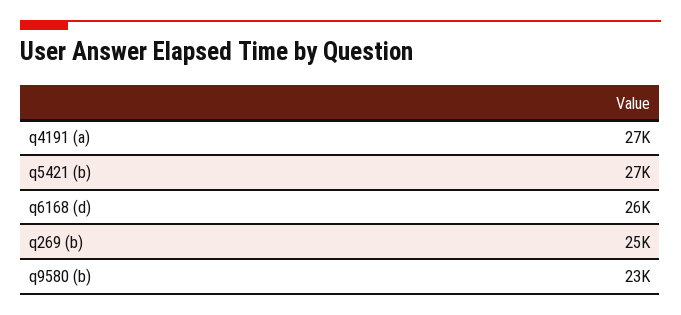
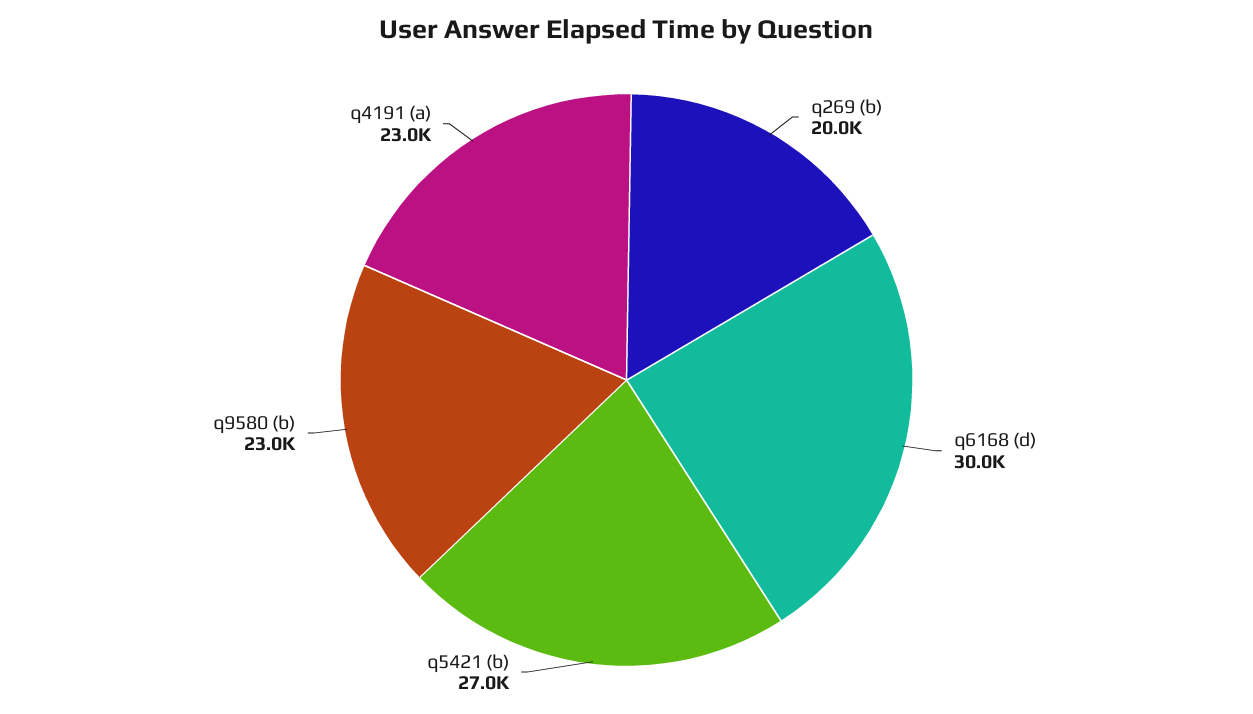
  {
-   "q4191 (a)": 27000,
+   "q4191 (a)": 23000,
    "q5421 (b)": 27000,
-   "q6168 (d)": 26000,
+   "q6168 (d)": 30000,
-   "q269 (b)": 25000,
+   "q269 (b)": 20000,
    "q9580 (b)": 23000
  }

